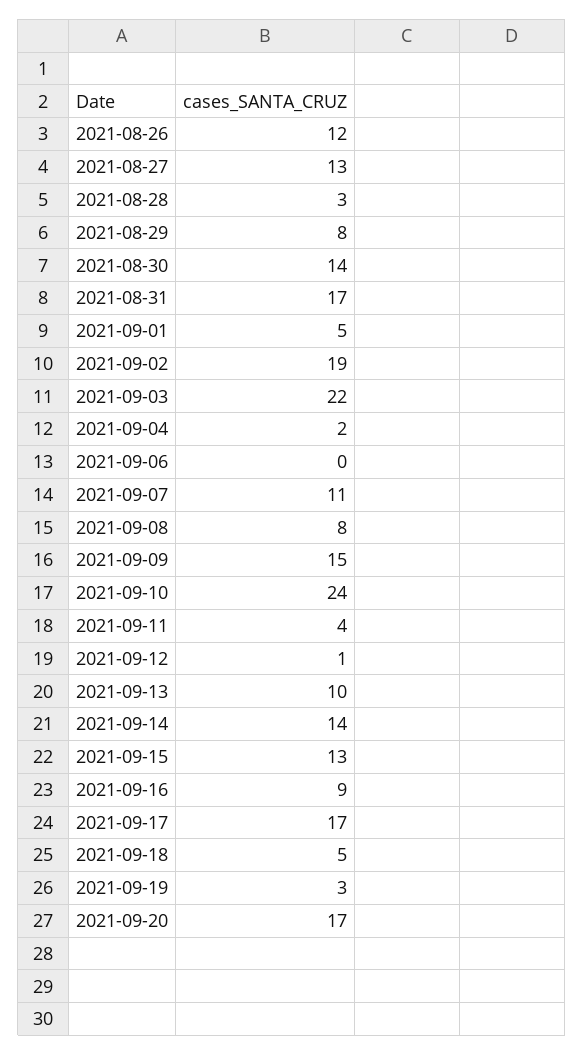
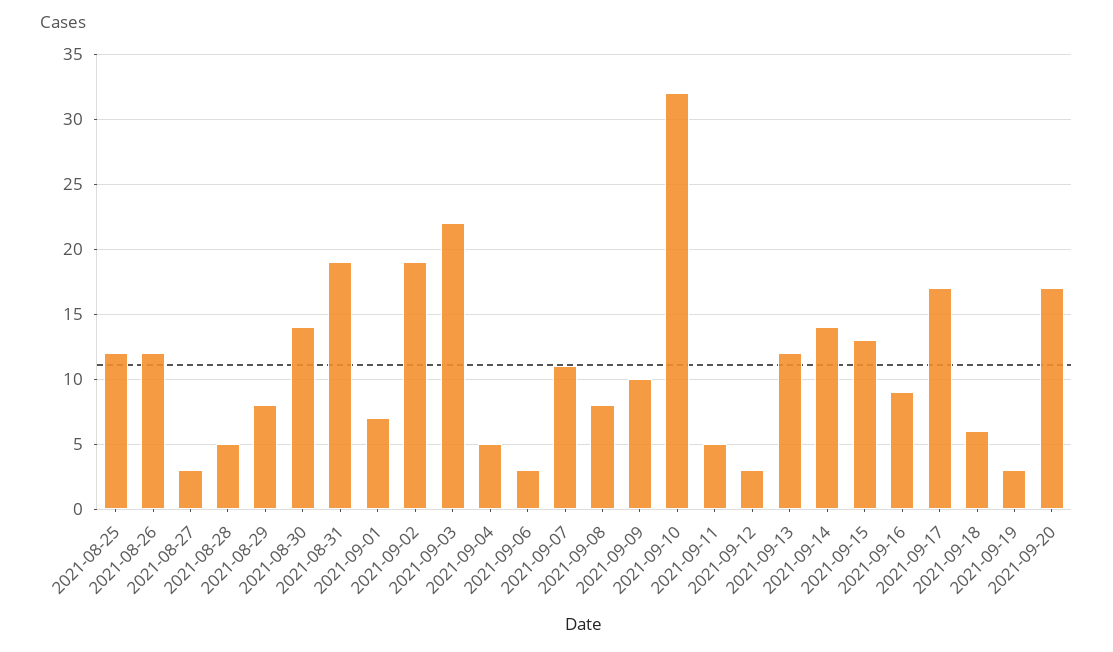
  {
    "2021-08-26": 12,
-   "2021-08-27": 13,
+   "2021-08-27": 3,
-   "2021-08-28": 3,
+   "2021-08-28": 5,
    "2021-08-29": 8,
    "2021-08-30": 14,
-   "2021-08-31": 17,
+   "2021-08-31": 19,
-   "2021-09-01": 5,
+   "2021-09-01": 7,
    "2021-09-02": 19,
    "2021-09-03": 22,
-   "2021-09-04": 2,
+   "2021-09-04": 5,
-   "2021-09-06": 0,
+   "2021-09-06": 3,
    "2021-09-07": 11,
    "2021-09-08": 8,
-   "2021-09-09": 15,
+   "2021-09-09": 10,
-   "2021-09-10": 24,
+   "2021-09-10": 32,
-   "2021-09-11": 4,
+   "2021-09-11": 5,
-   "2021-09-12": 1,
+   "2021-09-12": 3,
-   "2021-09-13": 10,
+   "2021-09-13": 12,
    "2021-09-14": 14,
    "2021-09-15": 13,
    "2021-09-16": 9,
    "2021-09-17": 17,
-   "2021-09-18": 5,
+   "2021-09-18": 6,
    "2021-09-19": 3,
-   "2021-09-20": 17
+   "2021-09-20": 17,
+   "2021-08-25": 12
  }

